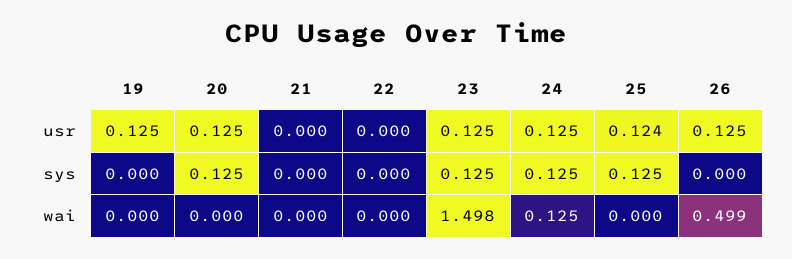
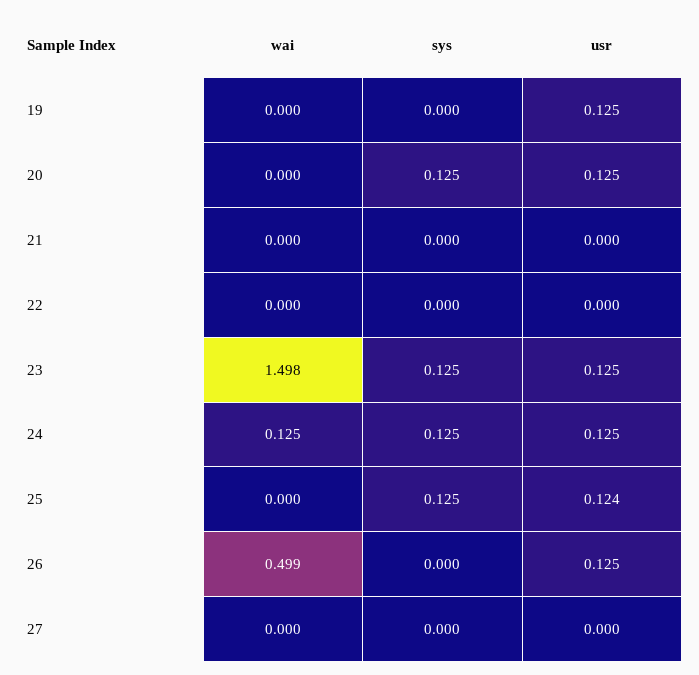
  {
    "19": {
      "usr": 0.125,
      "sys": 0,
      "wai": 0
    },
    "20": {
      "usr": 0.125,
      "sys": 0.125,
      "wai": 0
    },
    "21": {
      "usr": 0,
      "sys": 0,
      "wai": 0
    },
    "22": {
      "usr": 0,
      "sys": 0,
      "wai": 0
    },
    "23": {
      "usr": 0.125,
      "sys": 0.125,
      "wai": 1.498
    },
    "24": {
      "usr": 0.125,
      "sys": 0.125,
      "wai": 0.125
    },
    "25": {
      "usr": 0.124,
      "sys": 0.125,
      "wai": 0
    },
    "26": {
      "usr": 0.125,
      "sys": 0,
      "wai": 0.499
-   }
+   },
+   "27": {
+     "wai": 0,
+     "sys": 0,
+     "usr": 0
+   }
  }

